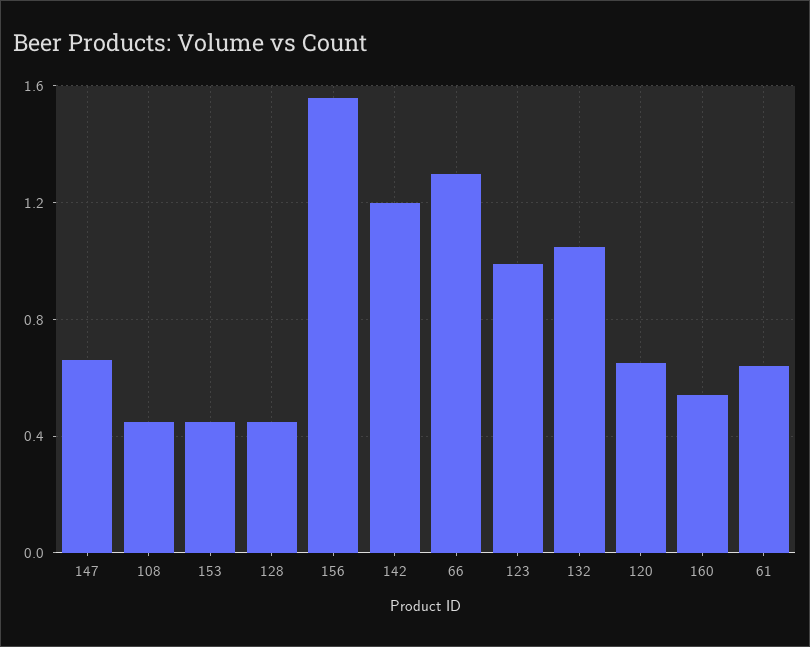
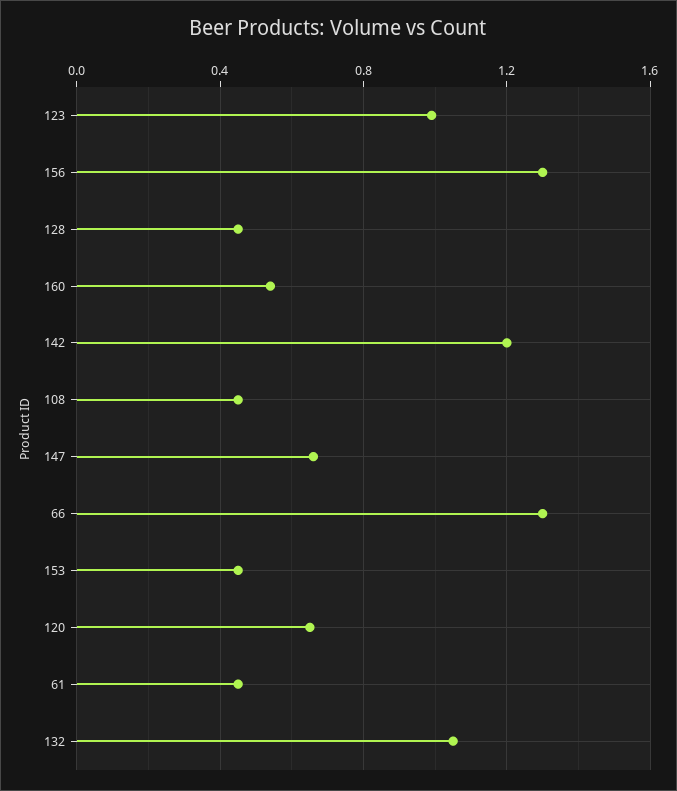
  {
    "147": 0.65,
    "108": 0.45,
    "153": 0.45,
    "128": 0.45,
-   "156": 1.55,
+   "156": 1.3,
    "142": 1.2,
    "66": 1.3,
    "123": 1,
    "132": 1.05,
    "120": 0.65,
    "160": 0.55,
-   "61": 0.65
+   "61": 0.45
  }

